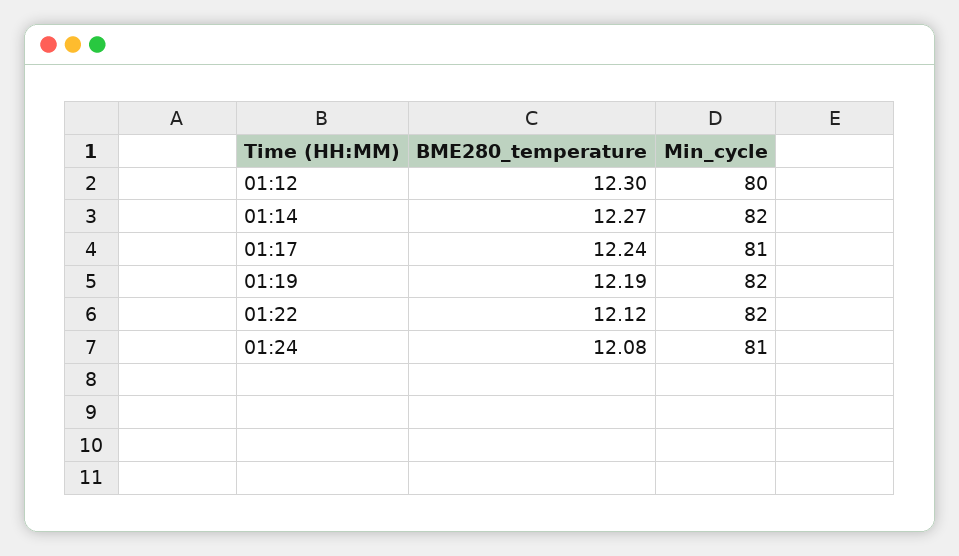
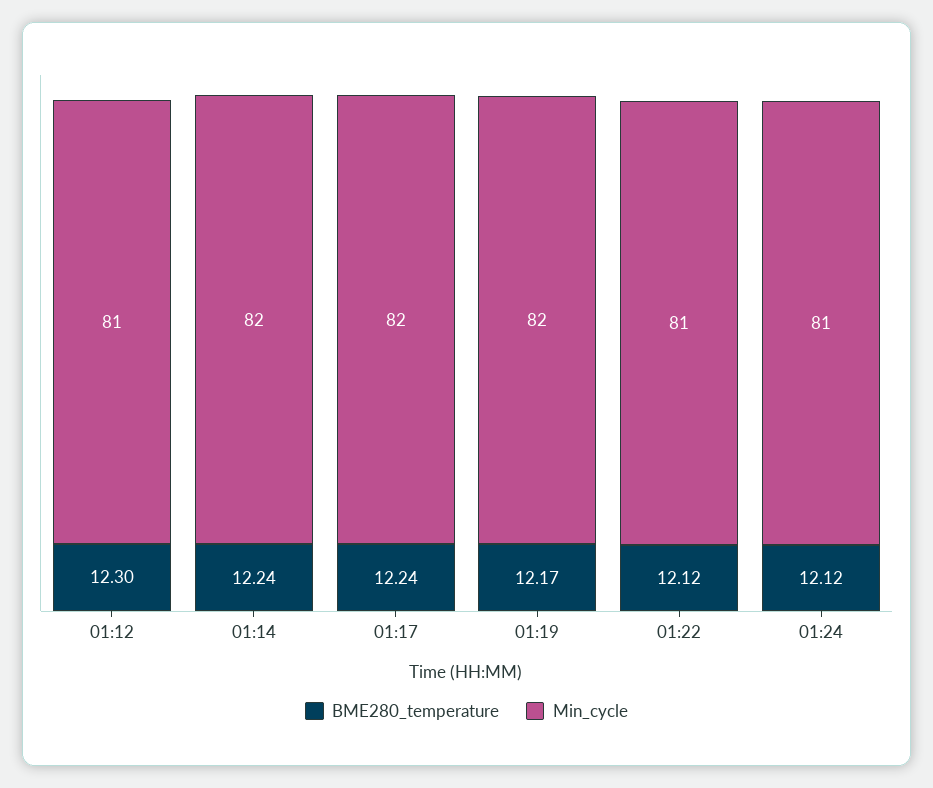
  {
    "BME280_temperature": {
      "01:12": 12.3,
-     "01:14": 12.27,
+     "01:14": 12.24,
      "01:17": 12.24,
-     "01:19": 12.19,
+     "01:19": 12.17,
      "01:22": 12.12,
-     "01:24": 12.08
+     "01:24": 12.12
    },
    "Min_cycle": {
-     "01:12": 80,
+     "01:12": 81,
      "01:14": 82,
-     "01:17": 81,
+     "01:17": 82,
      "01:19": 82,
-     "01:22": 82,
+     "01:22": 81,
      "01:24": 81
    }
  }

